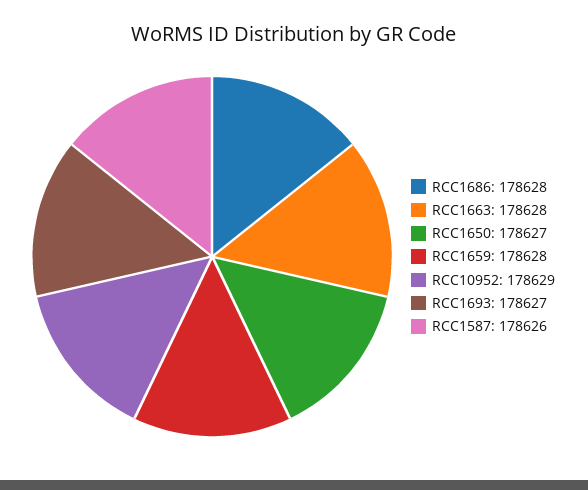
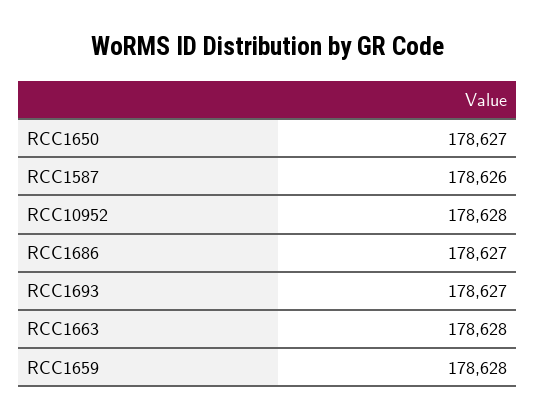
  {
-   "RCC1686": 178628,
+   "RCC1686": 178627,
    "RCC1663": 178628,
    "RCC1650": 178627,
    "RCC1659": 178628,
-   "RCC10952": 178629,
+   "RCC10952": 178628,
    "RCC1693": 178627,
    "RCC1587": 178626
  }

